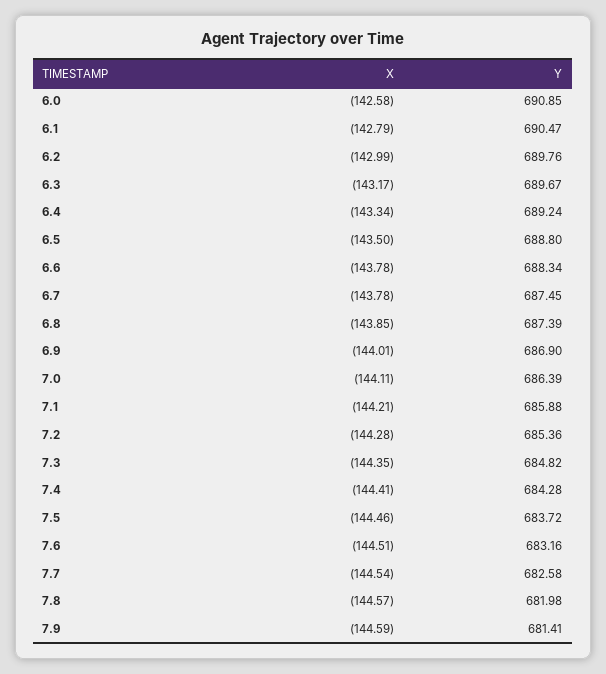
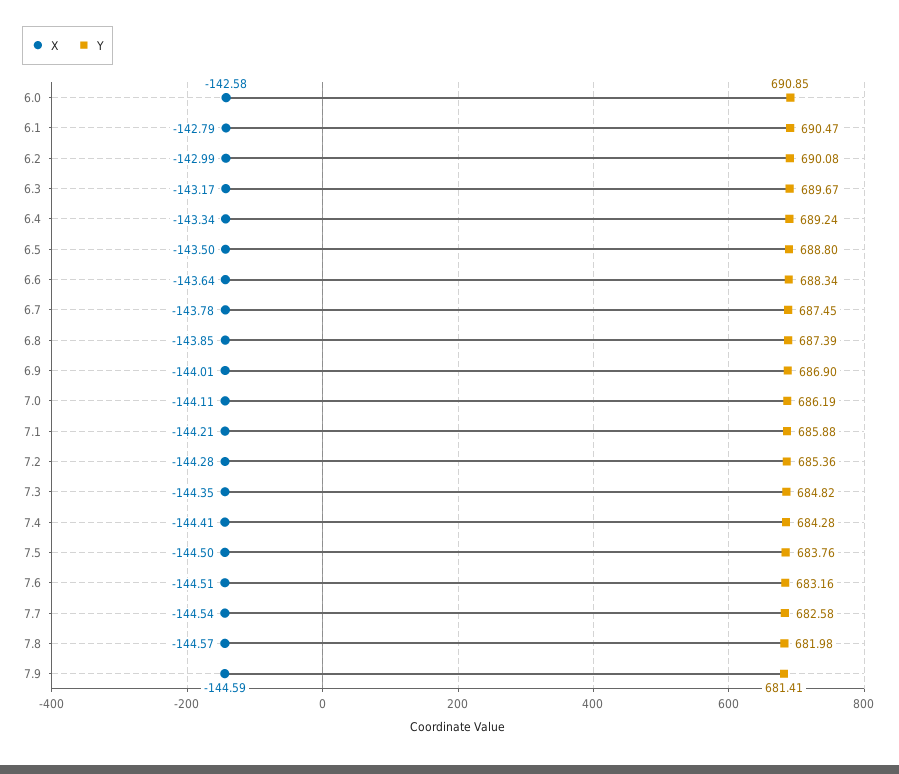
  {
    "X": {
      "6.0": -142.58,
      "6.1": -142.79,
      "6.2": -142.99,
      "6.3": -143.17,
      "6.4": -143.34,
      "6.5": -143.5,
-     "6.6": -143.78,
+     "6.6": -143.64,
      "6.7": -143.78,
      "6.8": -143.85,
      "6.9": -144.01,
      "7.0": -144.11,
      "7.1": -144.21,
      "7.2": -144.28,
      "7.3": -144.35,
      "7.4": -144.41,
-     "7.5": -144.46,
+     "7.5": -144.5,
      "7.6": -144.51,
      "7.7": -144.54,
      "7.8": -144.57,
      "7.9": -144.59
    },
    "Y": {
      "6.0": 690.85,
      "6.1": 690.47,
-     "6.2": 689.76,
+     "6.2": 690.08,
      "6.3": 689.67,
      "6.4": 689.24,
      "6.5": 688.8,
      "6.6": 688.34,
      "6.7": 687.45,
      "6.8": 687.39,
      "6.9": 686.9,
-     "7.0": 686.39,
+     "7.0": 686.19,
      "7.1": 685.88,
      "7.2": 685.36,
      "7.3": 684.82,
      "7.4": 684.28,
-     "7.5": 683.72,
+     "7.5": 683.76,
      "7.6": 683.16,
      "7.7": 682.58,
      "7.8": 681.98,
      "7.9": 681.41
    }
  }

